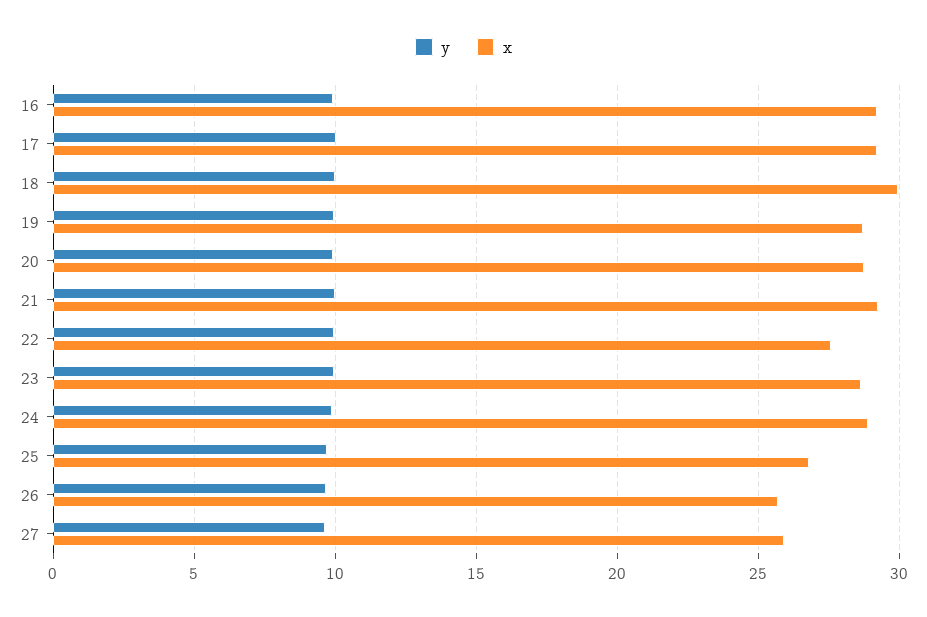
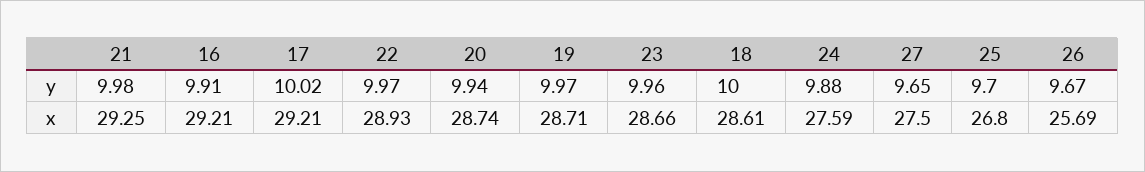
  {
    "y": {
      "16": 9.91,
      "17": 10.02,
      "18": 10,
      "19": 9.97,
      "20": 9.94,
      "21": 9.98,
      "22": 9.97,
      "23": 9.96,
      "24": 9.88,
      "25": 9.7,
      "26": 9.67,
      "27": 9.65
    },
    "x": {
      "16": 29.21,
      "17": 29.21,
-     "18": 30,
+     "18": 28.61,
      "19": 28.71,
      "20": 28.74,
      "21": 29.25,
-     "22": 27.5,
+     "22": 28.93,
      "23": 28.66,
-     "24": 29,
+     "24": 27.59,
      "25": 26.8,
      "26": 25.69,
-     "27": 26
+     "27": 27.5
    }
  }

